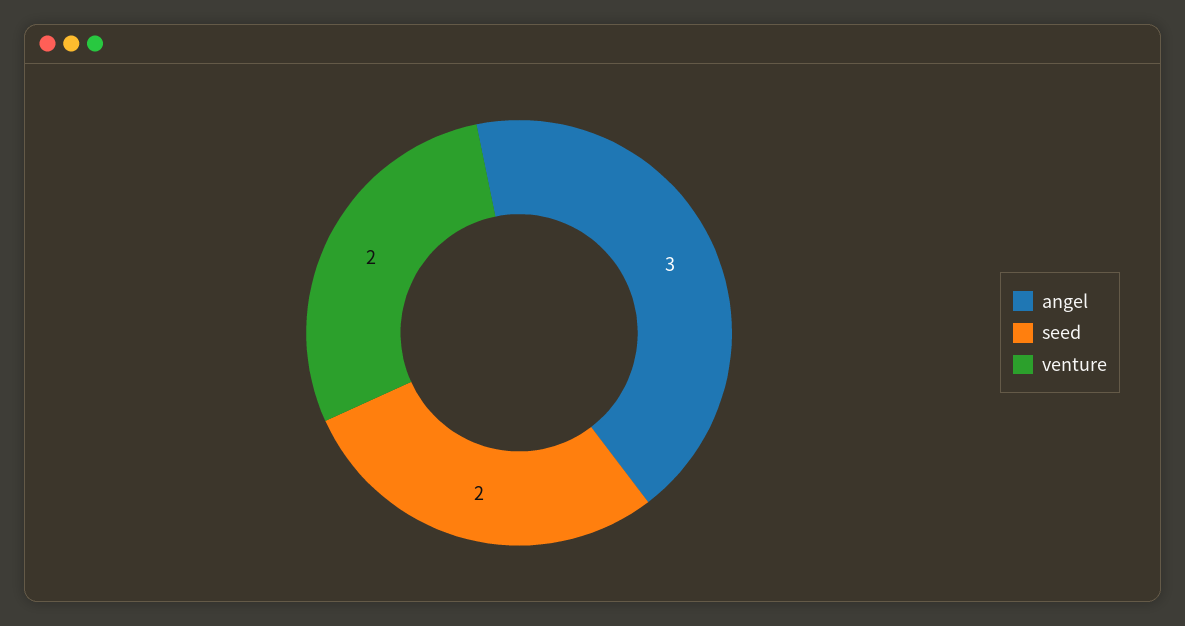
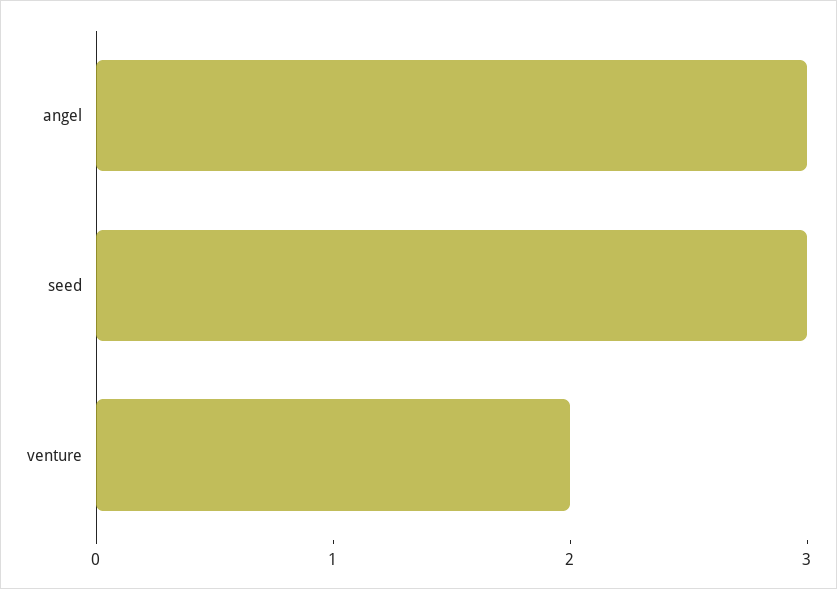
  {
    "angel": 3,
-   "seed": 2,
+   "seed": 3,
    "venture": 2
  }

